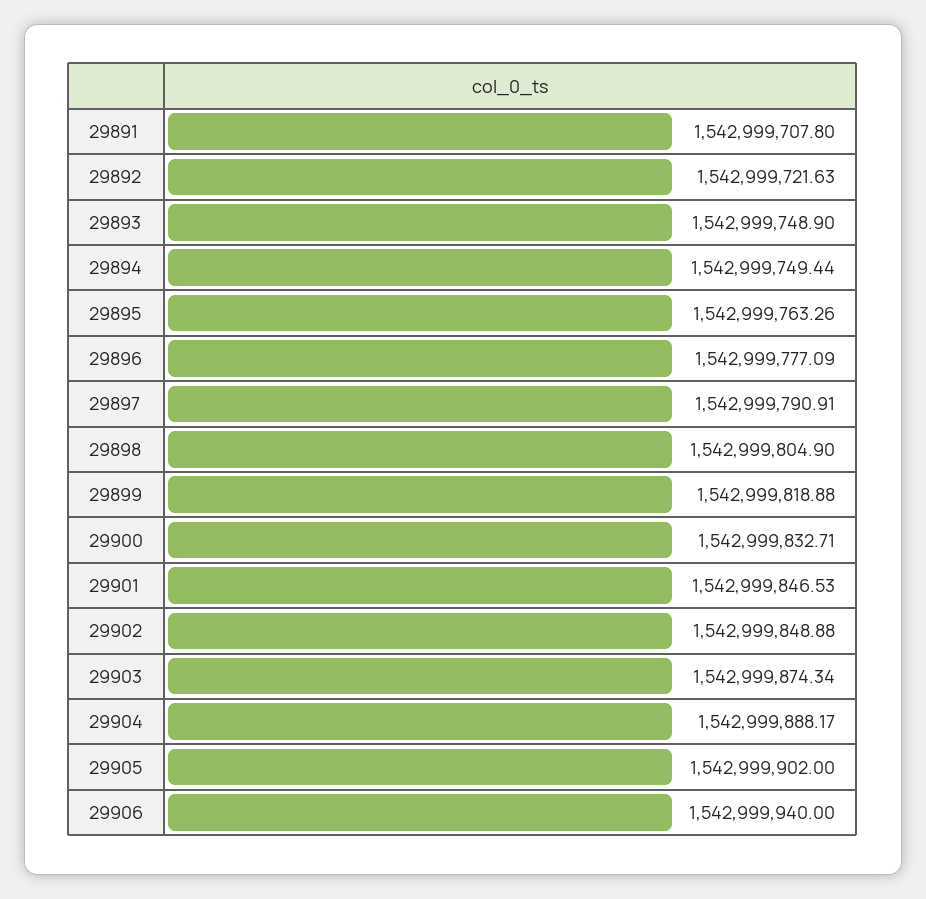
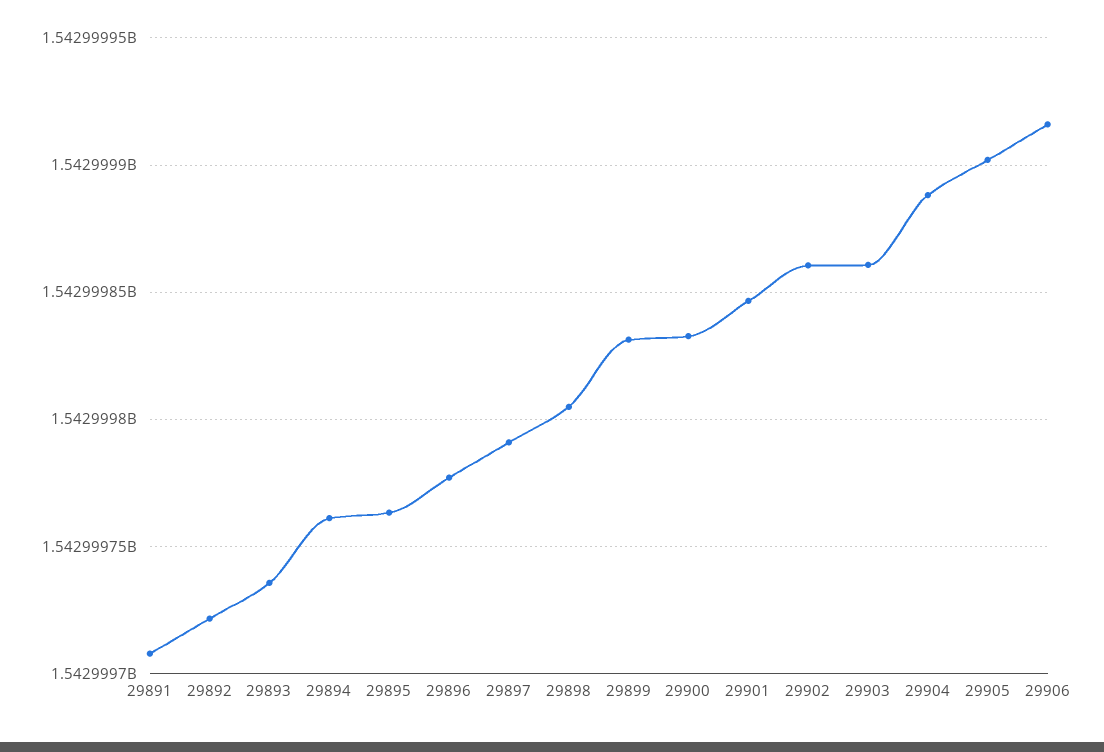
  {
    "29891": 1542999707.8,
    "29892": 1542999721.63,
-   "29893": 1542999748.9,
+   "29893": 1542999735,
-   "29894": 1542999749.44,
+   "29894": 1542999760,
    "29895": 1542999763.26,
    "29896": 1542999777.09,
    "29897": 1542999790.91,
    "29898": 1542999804.9,
-   "29899": 1542999818.88,
+   "29899": 1542999830,
    "29900": 1542999832.71,
    "29901": 1542999846.53,
-   "29902": 1542999848.88,
+   "29902": 1542999860,
-   "29903": 1542999874.34,
+   "29903": 1542999860,
    "29904": 1542999888.17,
    "29905": 1542999902,
-   "29906": 1542999940
+   "29906": 1542999915
  }

